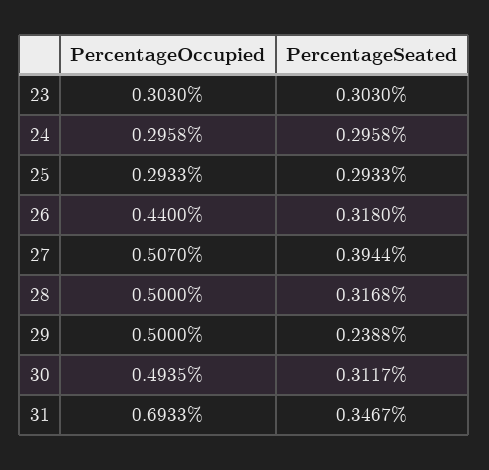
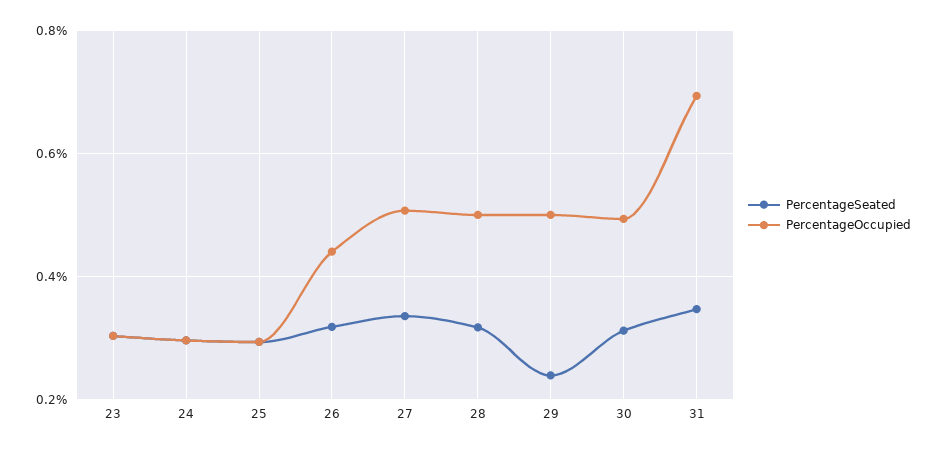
  {
    "PercentageOccupied": {
      "23": 0.303,
      "24": 0.2958,
      "25": 0.2933,
      "26": 0.44,
      "27": 0.507,
      "28": 0.5,
      "29": 0.5,
      "30": 0.4935,
      "31": 0.6933
    },
    "PercentageSeated": {
      "23": 0.303,
      "24": 0.2958,
      "25": 0.2933,
      "26": 0.318,
-     "27": 0.3944,
+     "27": 0.34,
      "28": 0.3168,
      "29": 0.2388,
      "30": 0.3117,
      "31": 0.3467
    }
  }

